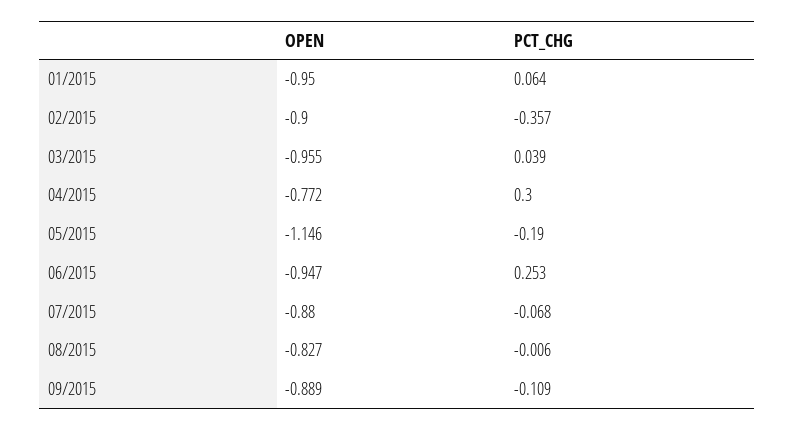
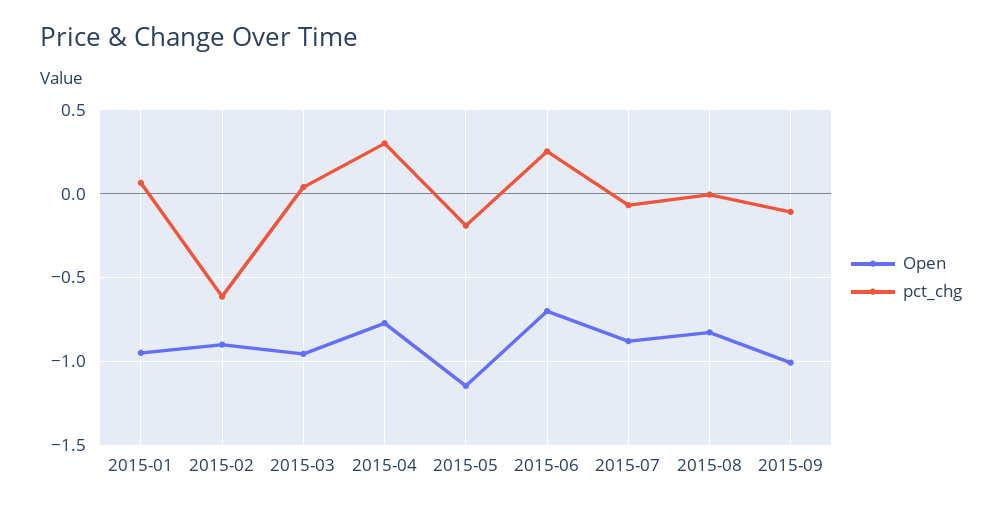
  {
    "OPEN": {
      "01/2015": -0.95,
      "02/2015": -0.9,
      "03/2015": -0.955,
      "04/2015": -0.772,
      "05/2015": -1.146,
-     "06/2015": -0.947,
+     "06/2015": -0.7,
      "07/2015": -0.88,
      "08/2015": -0.827,
-     "09/2015": -0.889
+     "09/2015": -1
    },
    "PCT_CHG": {
      "01/2015": 0.064,
-     "02/2015": -0.357,
+     "02/2015": -0.6,
      "03/2015": 0.039,
      "04/2015": 0.3,
      "05/2015": -0.19,
      "06/2015": 0.253,
      "07/2015": -0.068,
      "08/2015": -0.006,
      "09/2015": -0.109
    }
  }

